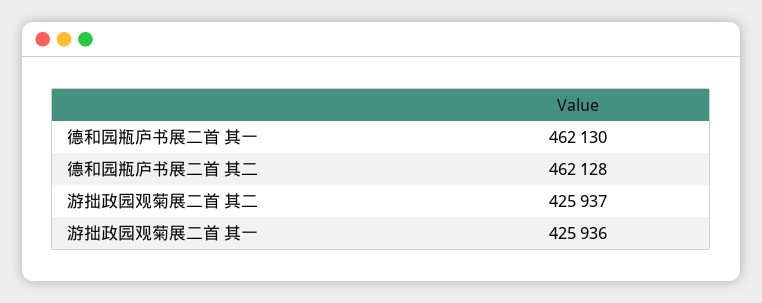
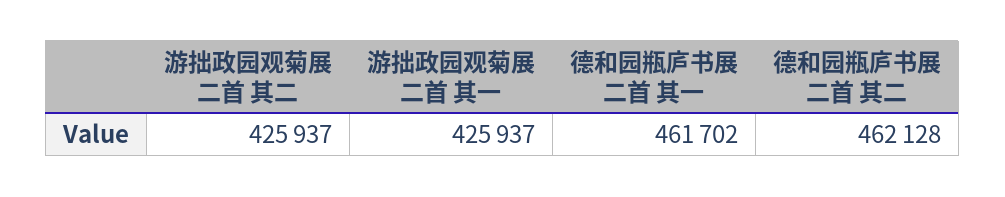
  {
-   "德和园瓶庐书展二首 其一": 462130,
+   "德和园瓶庐书展二首 其一": 461702,
    "德和园瓶庐书展二首 其二": 462128,
    "游拙政园观菊展二首 其二": 425937,
-   "游拙政园观菊展二首 其一": 425936
+   "游拙政园观菊展二首 其一": 425937
  }

